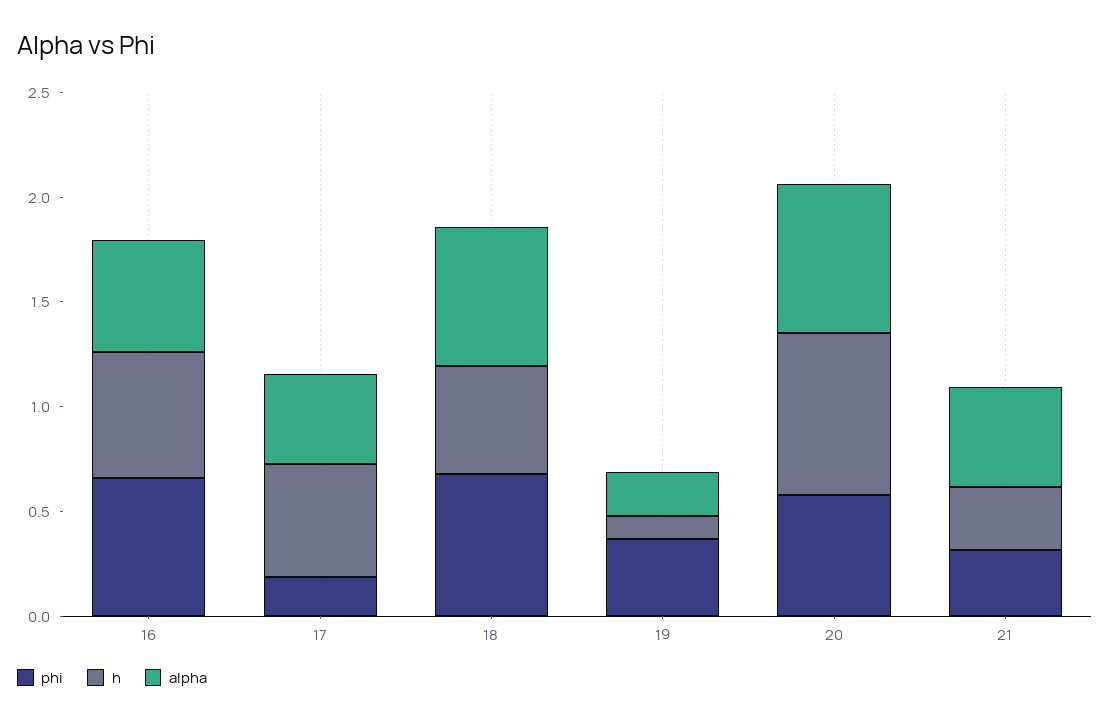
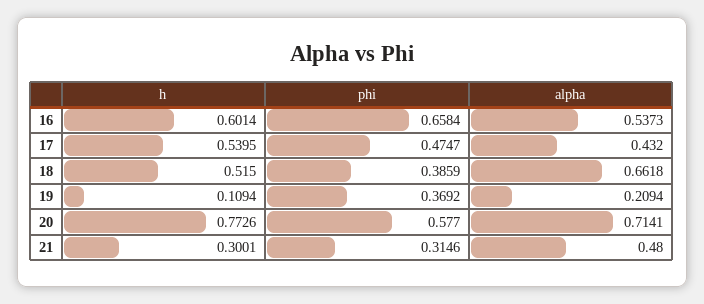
  {
    "phi": {
      "16": 0.6584,
-     "17": 0.2,
+     "17": 0.4747,
-     "18": 0.7,
+     "18": 0.3859,
      "19": 0.3692,
      "20": 0.577,
      "21": 0.3146
    },
    "h": {
      "16": 0.6014,
      "17": 0.5395,
      "18": 0.515,
      "19": 0.1094,
      "20": 0.7726,
      "21": 0.3001
    },
    "alpha": {
      "16": 0.5373,
      "17": 0.432,
      "18": 0.6618,
      "19": 0.2094,
      "20": 0.7141,
      "21": 0.48
    }
  }

